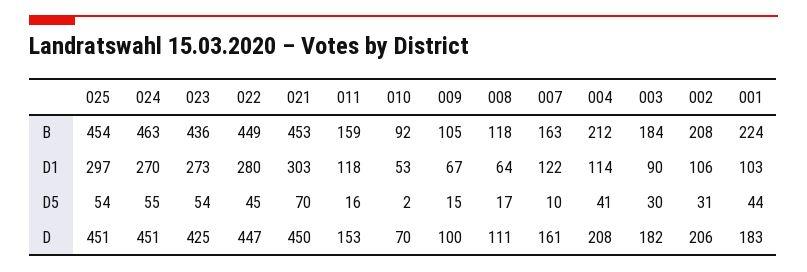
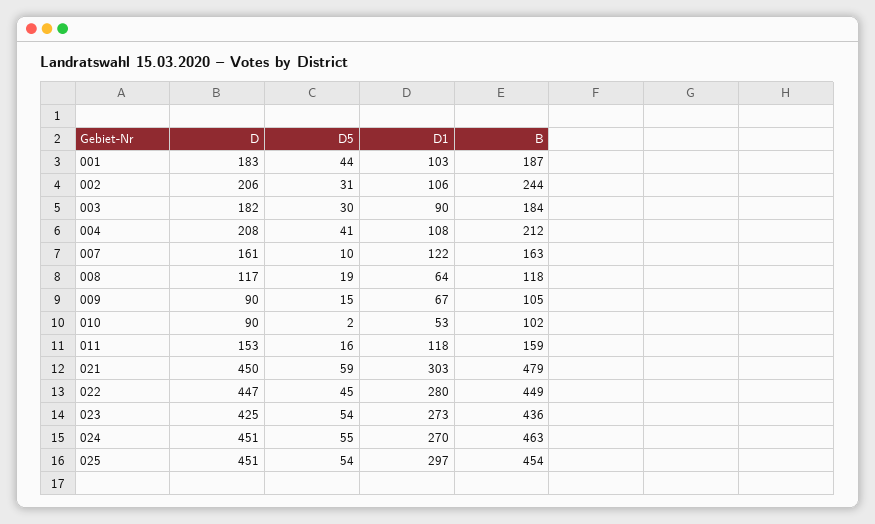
  {
    "025": {
      "B": 454,
      "D1": 297,
      "D5": 54,
      "D": 451
    },
    "024": {
      "B": 463,
      "D1": 270,
      "D5": 55,
      "D": 451
    },
    "023": {
      "B": 436,
      "D1": 273,
      "D5": 54,
      "D": 425
    },
    "022": {
      "B": 449,
      "D1": 280,
      "D5": 45,
      "D": 447
    },
    "021": {
-     "B": 453,
+     "B": 479,
      "D1": 303,
-     "D5": 70,
+     "D5": 59,
      "D": 450
    },
    "011": {
      "B": 159,
      "D1": 118,
      "D5": 16,
      "D": 153
    },
    "010": {
-     "B": 92,
+     "B": 102,
      "D1": 53,
      "D5": 2,
-     "D": 70
+     "D": 90
    },
    "009": {
      "B": 105,
      "D1": 67,
      "D5": 15,
-     "D": 100
+     "D": 90
    },
    "008": {
      "B": 118,
      "D1": 64,
-     "D5": 17,
+     "D5": 19,
-     "D": 111
+     "D": 117
    },
    "007": {
      "B": 163,
      "D1": 122,
      "D5": 10,
      "D": 161
    },
    "004": {
      "B": 212,
-     "D1": 114,
+     "D1": 108,
      "D5": 41,
      "D": 208
    },
    "003": {
      "B": 184,
      "D1": 90,
      "D5": 30,
      "D": 182
    },
    "002": {
-     "B": 208,
+     "B": 244,
      "D1": 106,
      "D5": 31,
      "D": 206
    },
    "001": {
-     "B": 224,
+     "B": 187,
      "D1": 103,
      "D5": 44,
      "D": 183
    }
  }

